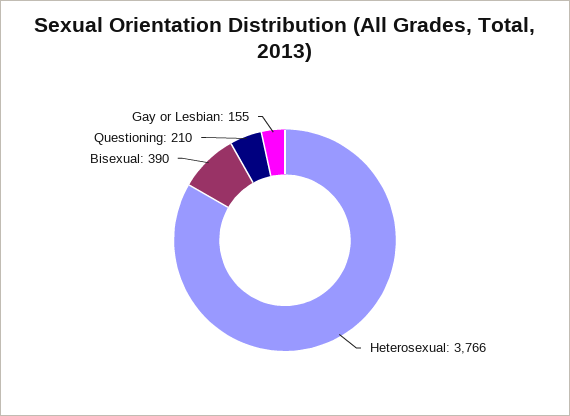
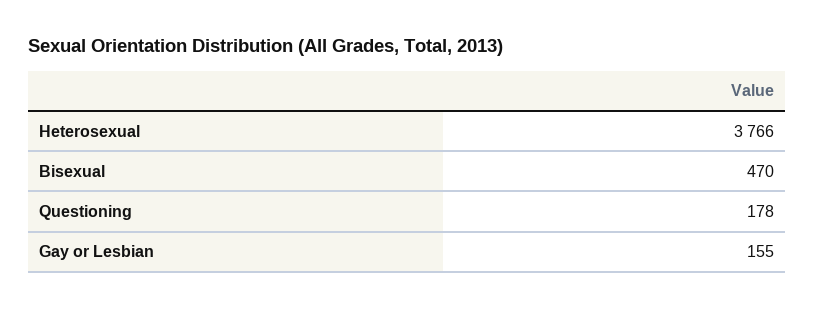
  {
    "Heterosexual": 3766,
-   "Bisexual": 390,
+   "Bisexual": 470,
-   "Questioning": 210,
+   "Questioning": 178,
    "Gay or Lesbian": 155
  }

